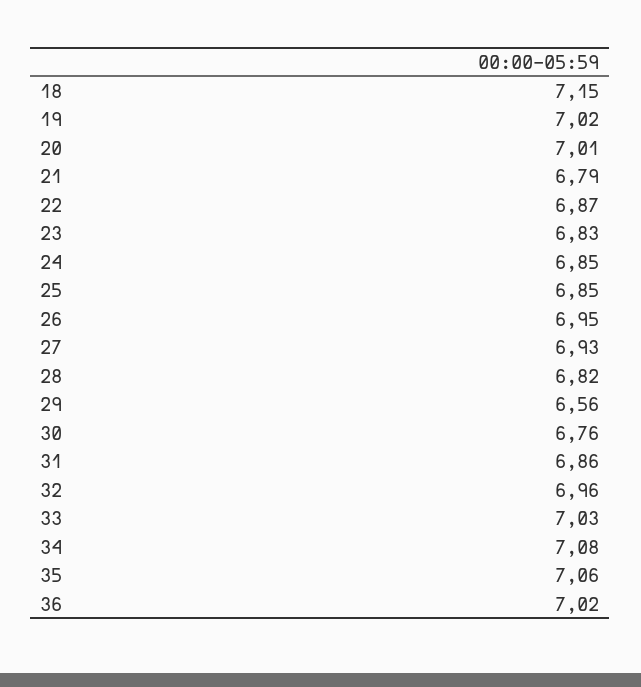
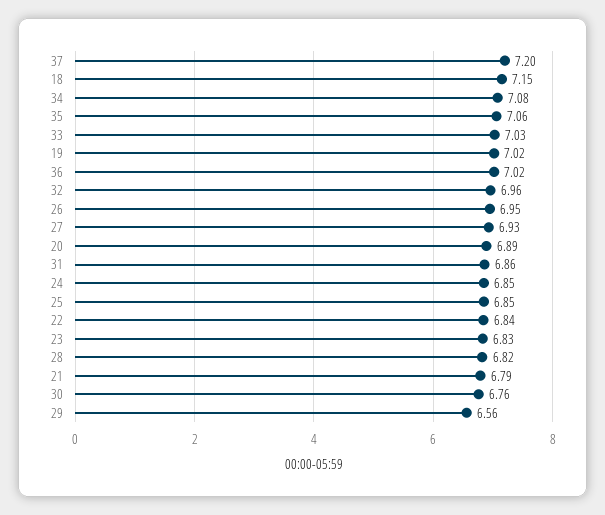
  {
    "18": 7.15,
    "19": 7.02,
-   "20": 7.01,
+   "20": 6.89,
    "21": 6.79,
-   "22": 6.87,
+   "22": 6.84,
    "23": 6.83,
    "24": 6.85,
    "25": 6.85,
    "26": 6.95,
    "27": 6.93,
    "28": 6.82,
    "29": 6.56,
    "30": 6.76,
    "31": 6.86,
    "32": 6.96,
    "33": 7.03,
    "34": 7.08,
    "35": 7.06,
-   "36": 7.02
+   "36": 7.02,
+   "37": 7.2
  }

